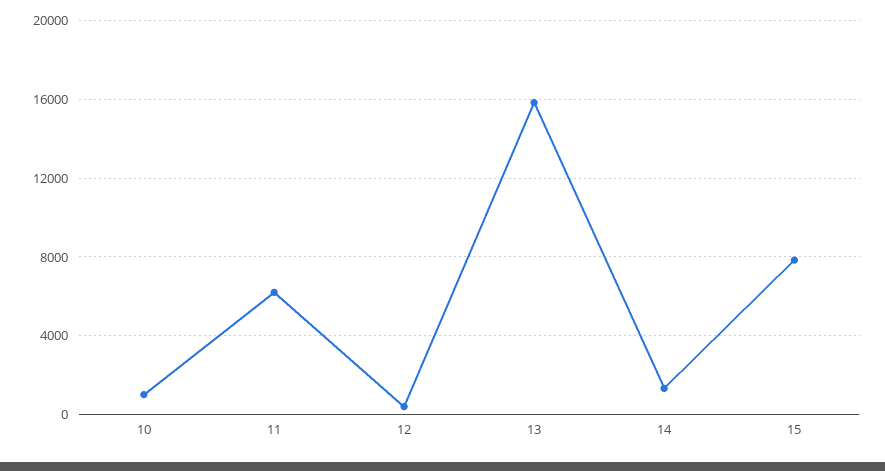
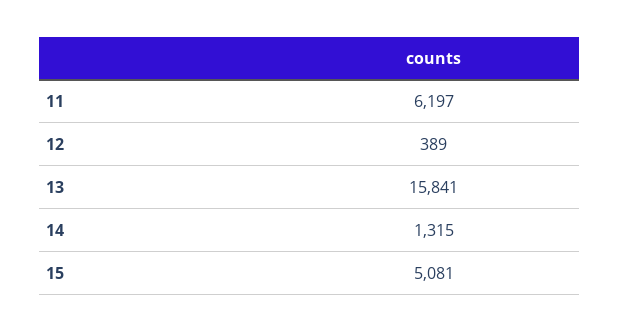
  {
-   "10": 1000,
    "11": 6197,
    "12": 389,
    "13": 15841,
    "14": 1315,
-   "15": 8000
+   "15": 5081
  }

